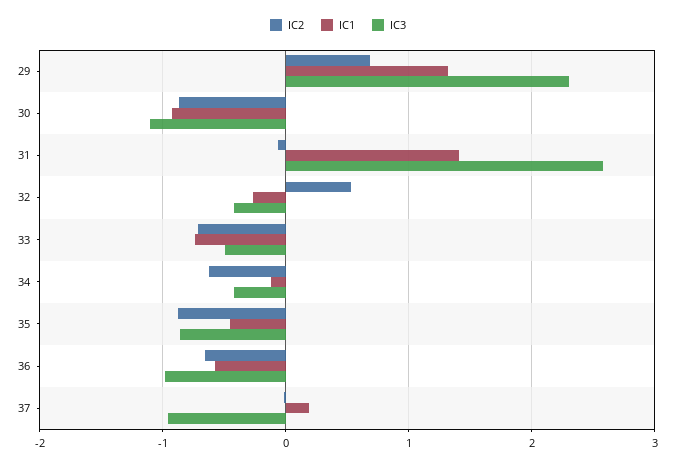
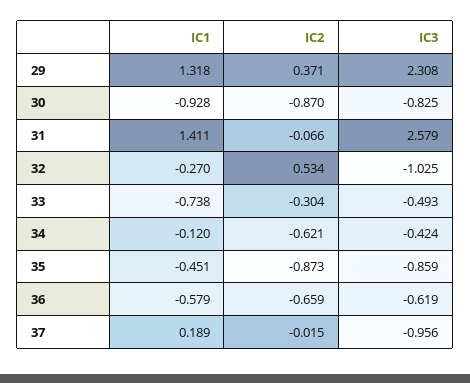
  {
    "IC2": {
-     "29": 0.7,
+     "29": 0.371,
      "30": -0.87,
      "31": -0.066,
      "32": 0.534,
-     "33": -0.7,
+     "33": -0.304,
      "34": -0.621,
      "35": -0.873,
      "36": -0.659,
      "37": -0.015
    },
    "IC1": {
      "29": 1.318,
      "30": -0.928,
      "31": 1.411,
      "32": -0.27,
      "33": -0.738,
      "34": -0.12,
      "35": -0.451,
      "36": -0.579,
      "37": 0.189
    },
    "IC3": {
      "29": 2.308,
-     "30": -1.1,
+     "30": -0.825,
      "31": 2.579,
-     "32": -0.4,
+     "32": -1.025,
      "33": -0.493,
      "34": -0.424,
      "35": -0.859,
-     "36": -1,
+     "36": -0.619,
      "37": -0.956
    }
  }

